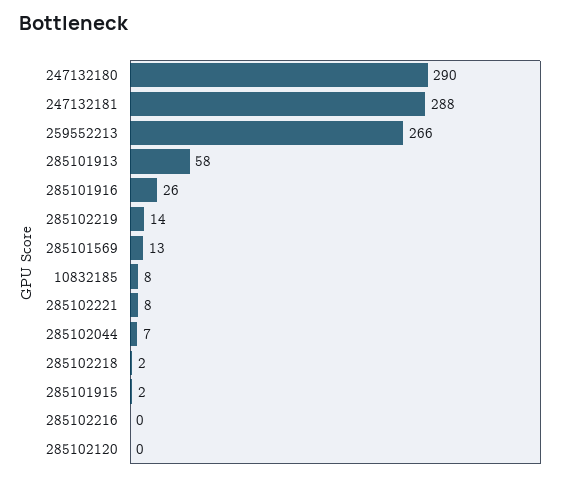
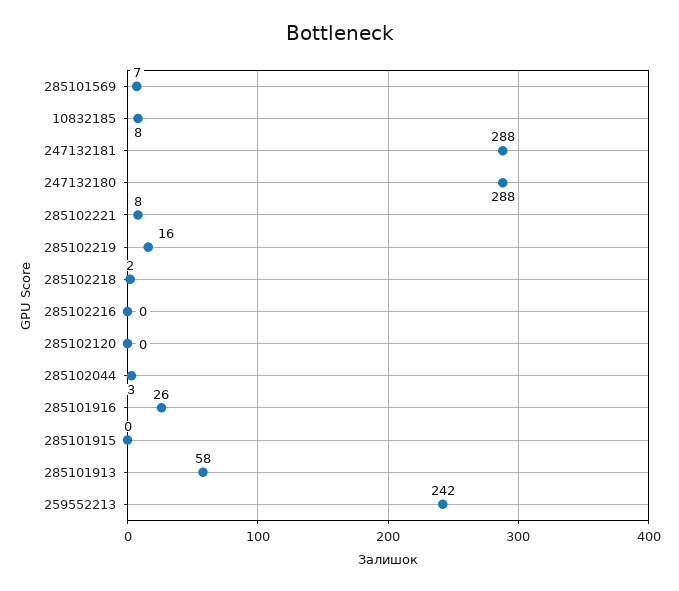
  {
-   "247132180": 290,
+   "247132180": 288,
    "247132181": 288,
-   "259552213": 266,
+   "259552213": 242,
    "285101913": 58,
    "285101916": 26,
-   "285102219": 14,
+   "285102219": 16,
-   "285101569": 13,
+   "285101569": 7,
    "10832185": 8,
    "285102221": 8,
-   "285102044": 7,
+   "285102044": 3,
    "285102218": 2,
-   "285101915": 2,
+   "285101915": 0,
    "285102216": 0,
    "285102120": 0
  }

